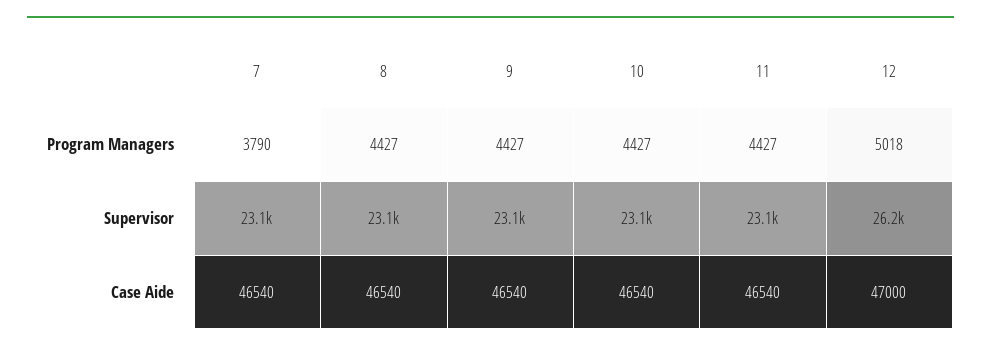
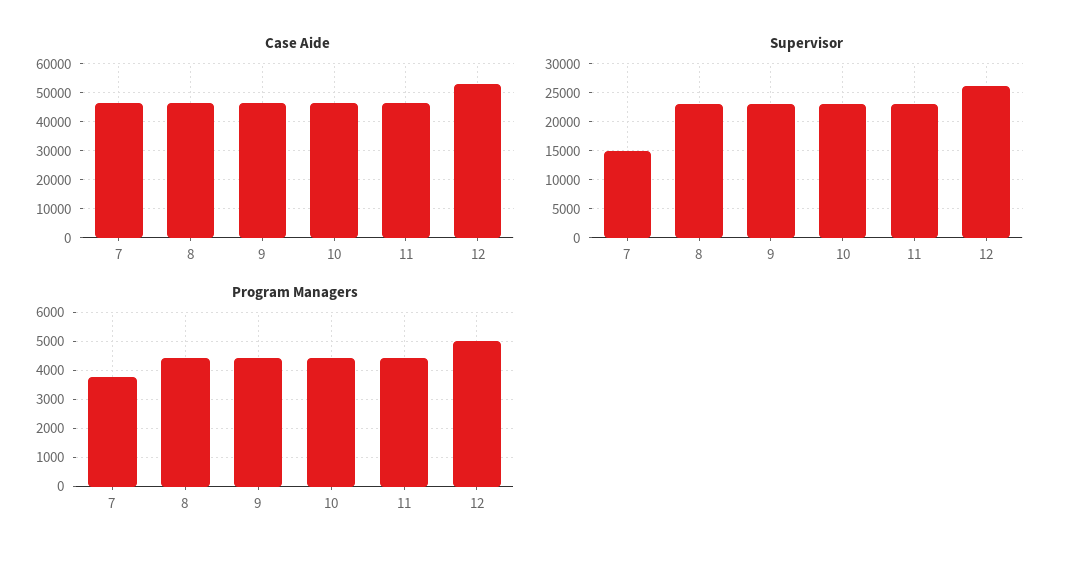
  {
    "Program Managers": {
      "7": 3790,
      "8": 4427,
      "9": 4427,
      "10": 4427,
      "11": 4427,
      "12": 5018
    },
    "Supervisor": {
-     "7": 23100,
+     "7": 15000,
      "8": 23100,
      "9": 23100,
      "10": 23100,
      "11": 23100,
      "12": 26200
    },
    "Case Aide": {
      "7": 46540,
      "8": 46540,
      "9": 46540,
      "10": 46540,
      "11": 46540,
-     "12": 47000
+     "12": 52500
    }
  }

